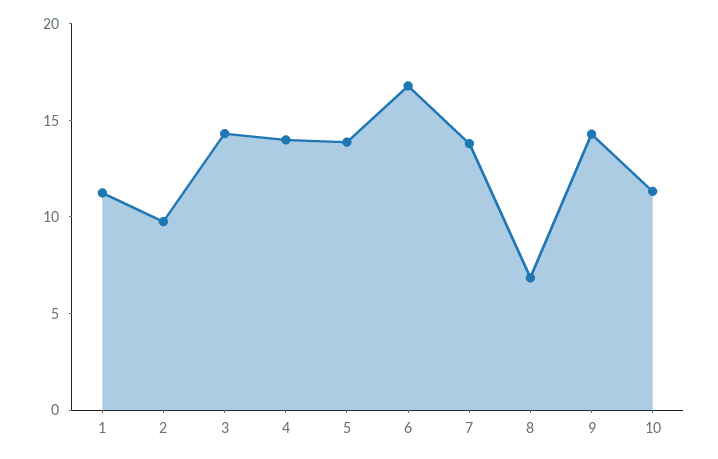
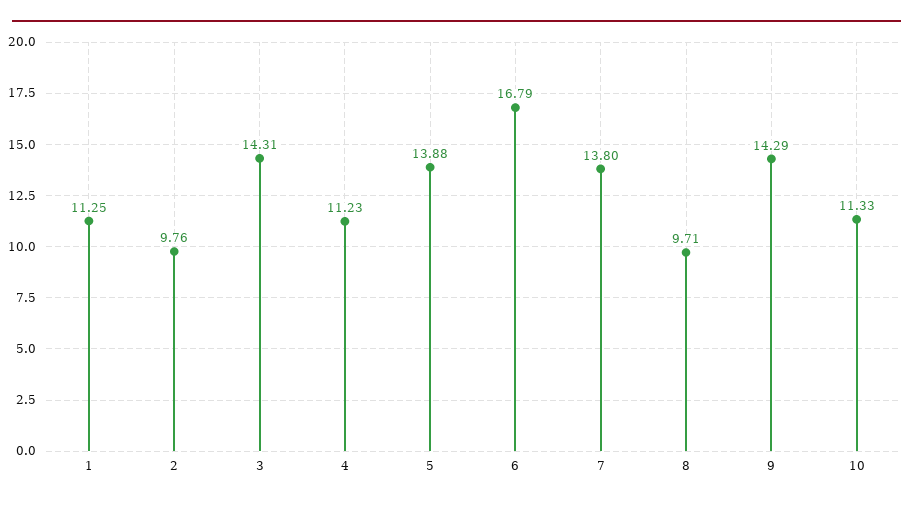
  {
    "1": 11.25,
    "2": 9.76,
    "3": 14.31,
-   "4": 14,
+   "4": 11.23,
    "5": 13.88,
    "6": 16.79,
    "7": 13.8,
-   "8": 7,
+   "8": 9.71,
    "9": 14.29,
    "10": 11.33
  }

